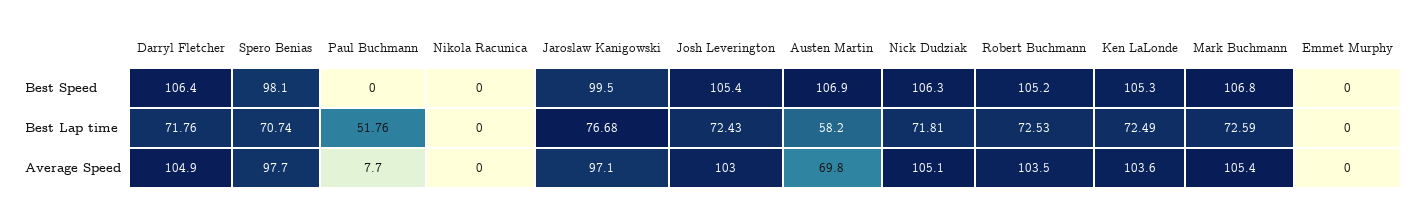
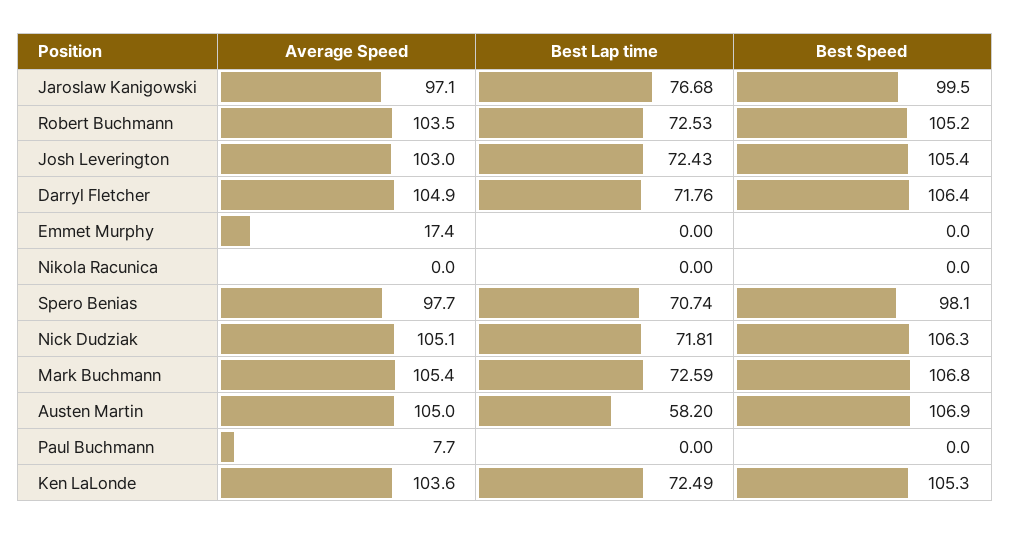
  {
    "Darryl Fletcher": {
      "Best Speed": 106.4,
      "Best Lap time": 71.76,
      "Average Speed": 104.9
    },
    "Spero Benias": {
      "Best Speed": 98.1,
      "Best Lap time": 70.74,
      "Average Speed": 97.7
    },
    "Paul Buchmann": {
      "Best Speed": 0,
-     "Best Lap time": 51.76,
+     "Best Lap time": 0,
      "Average Speed": 7.7
    },
    "Nikola Racunica": {
      "Best Speed": 0,
      "Best Lap time": 0,
      "Average Speed": 0
    },
    "Jaroslaw Kanigowski": {
      "Best Speed": 99.5,
      "Best Lap time": 76.68,
      "Average Speed": 97.1
    },
    "Josh Leverington": {
      "Best Speed": 105.4,
      "Best Lap time": 72.43,
      "Average Speed": 103
    },
    "Austen Martin": {
      "Best Speed": 106.9,
      "Best Lap time": 58.2,
-     "Average Speed": 69.8
+     "Average Speed": 105
    },
    "Nick Dudziak": {
      "Best Speed": 106.3,
      "Best Lap time": 71.81,
      "Average Speed": 105.1
    },
    "Robert Buchmann": {
      "Best Speed": 105.2,
      "Best Lap time": 72.53,
      "Average Speed": 103.5
    },
    "Ken LaLonde": {
      "Best Speed": 105.3,
      "Best Lap time": 72.49,
      "Average Speed": 103.6
    },
    "Mark Buchmann": {
      "Best Speed": 106.8,
      "Best Lap time": 72.59,
      "Average Speed": 105.4
    },
    "Emmet Murphy": {
      "Best Speed": 0,
      "Best Lap time": 0,
-     "Average Speed": 0
+     "Average Speed": 17.4
    }
  }

